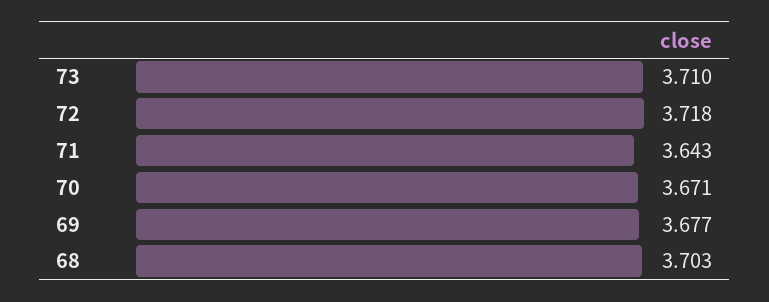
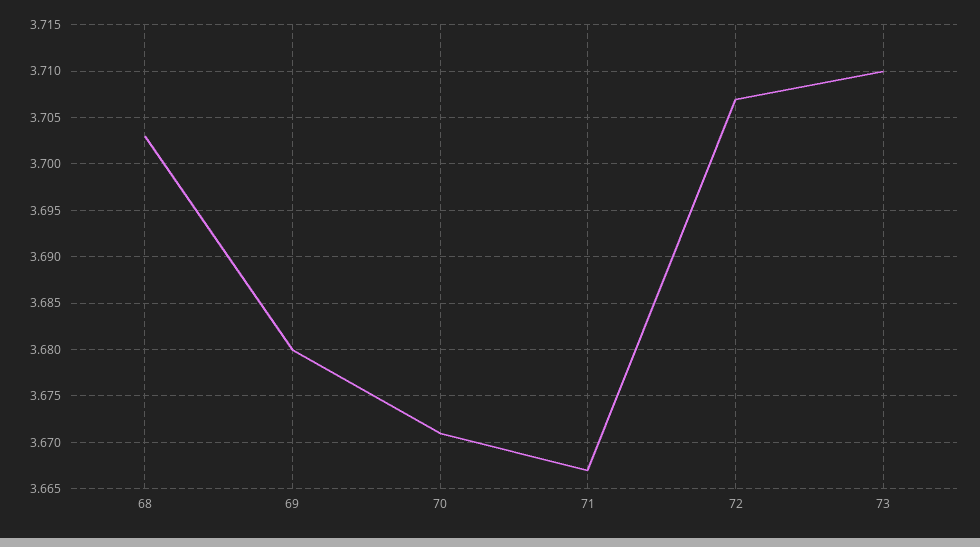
  {
    "73": 3.71,
-   "72": 3.718,
+   "72": 3.707,
-   "71": 3.643,
+   "71": 3.667,
    "70": 3.671,
-   "69": 3.677,
+   "69": 3.68,
    "68": 3.703
  }

